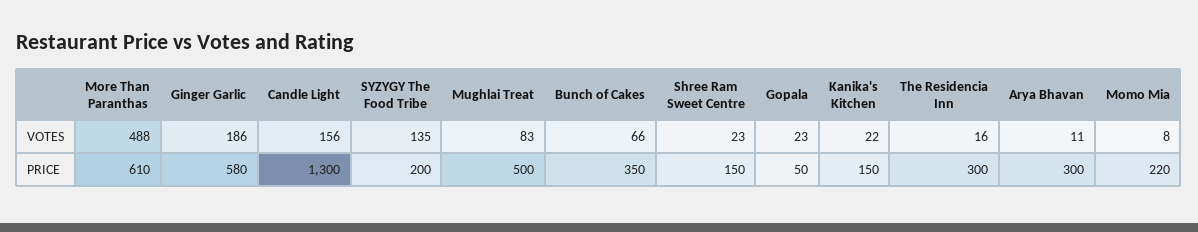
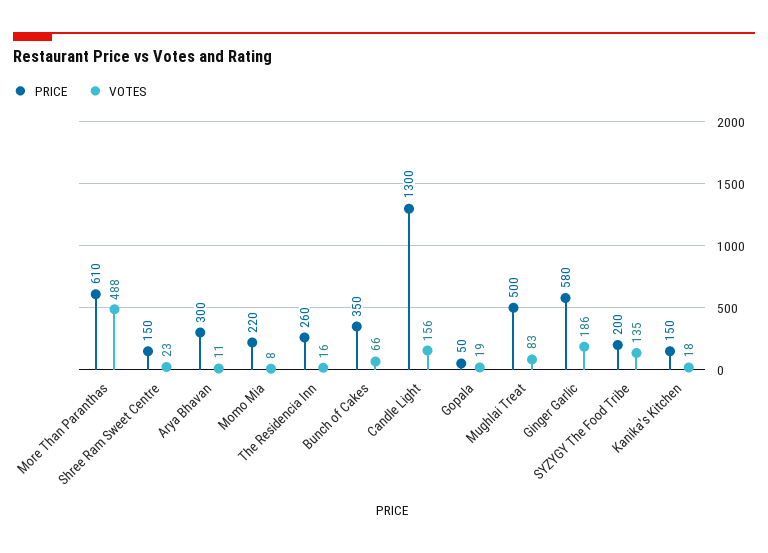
  {
    "VOTES": {
      "More Than Paranthas": 488,
      "Ginger Garlic": 186,
      "Candle Light": 156,
      "SYZYGY The Food Tribe": 135,
      "Mughlai Treat": 83,
      "Bunch of Cakes": 66,
      "Shree Ram Sweet Centre": 23,
-     "Gopala": 23,
+     "Gopala": 19,
-     "Kanika's Kitchen": 22,
+     "Kanika's Kitchen": 18,
      "The Residencia Inn": 16,
      "Arya Bhavan": 11,
      "Momo Mia": 8
    },
    "PRICE": {
      "More Than Paranthas": 610,
      "Ginger Garlic": 580,
      "Candle Light": 1300,
      "SYZYGY The Food Tribe": 200,
      "Mughlai Treat": 500,
      "Bunch of Cakes": 350,
      "Shree Ram Sweet Centre": 150,
      "Gopala": 50,
      "Kanika's Kitchen": 150,
-     "The Residencia Inn": 300,
+     "The Residencia Inn": 260,
      "Arya Bhavan": 300,
      "Momo Mia": 220
    }
  }

